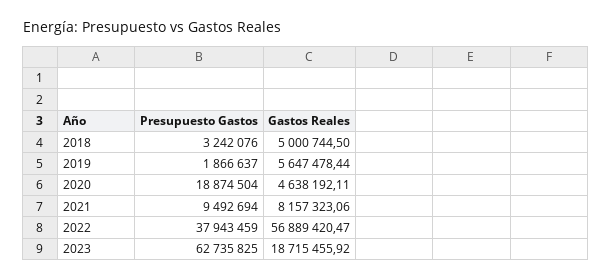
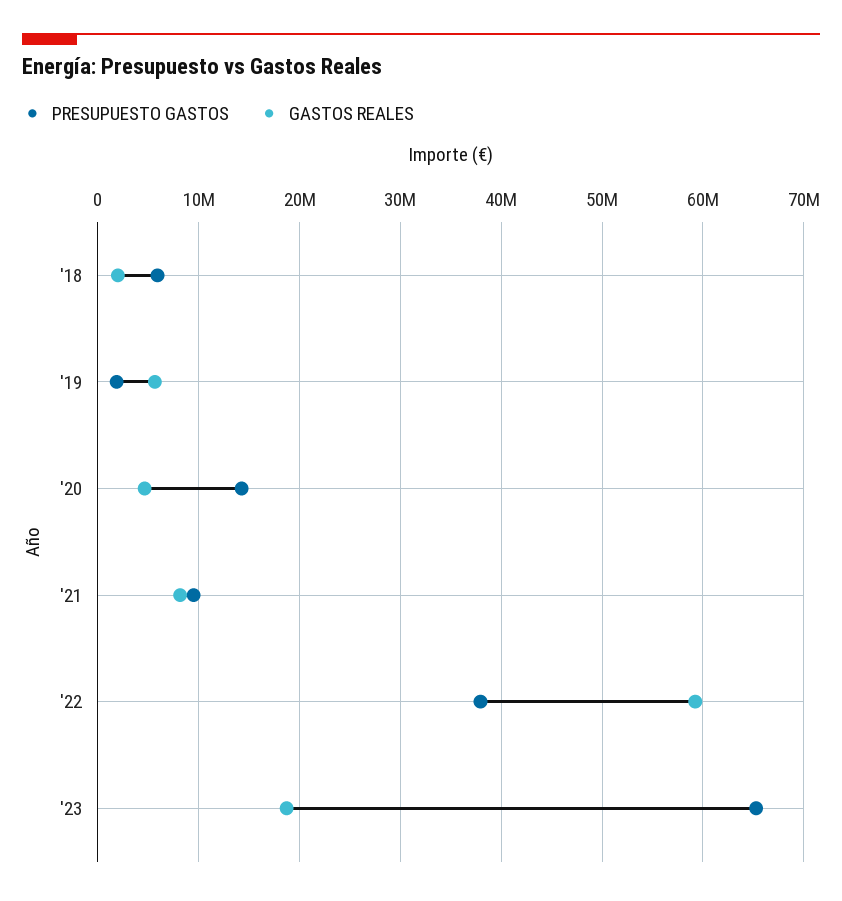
  {
    "Presupuesto Gastos": {
-     "2018": 3242076,
+     "2018": 6000000,
      "2019": 1866637,
-     "2020": 18874504,
+     "2020": 14000000,
      "2021": 9492694,
      "2022": 37943459,
-     "2023": 62735825
+     "2023": 65000000
    },
    "Gastos Reales": {
-     "2018": 5000744.5,
+     "2018": 2000000,
      "2019": 5647478.44,
      "2020": 4638192.11,
      "2021": 8157323.06,
-     "2022": 56889420.47,
+     "2022": 59000000,
      "2023": 18715455.92
    }
  }

